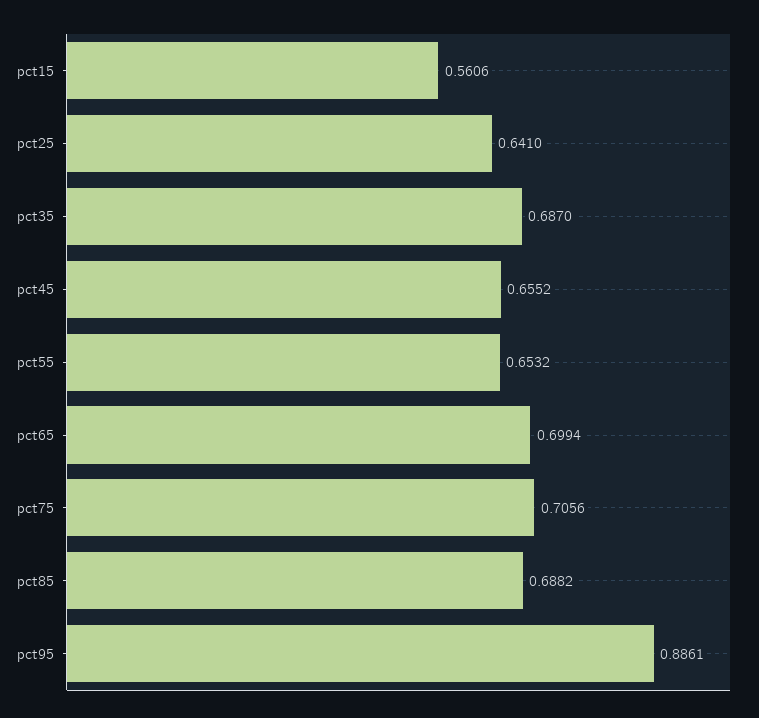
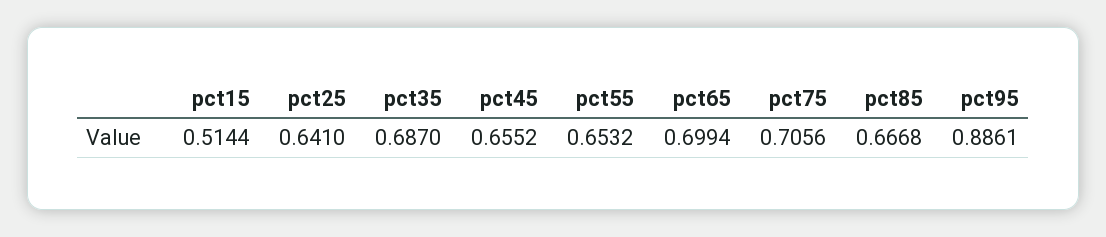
  {
-   "pct15": 0.5606,
+   "pct15": 0.5144,
    "pct25": 0.641,
    "pct35": 0.687,
    "pct45": 0.6552,
    "pct55": 0.6532,
    "pct65": 0.6994,
    "pct75": 0.7056,
-   "pct85": 0.6882,
+   "pct85": 0.6668,
    "pct95": 0.8861
  }

